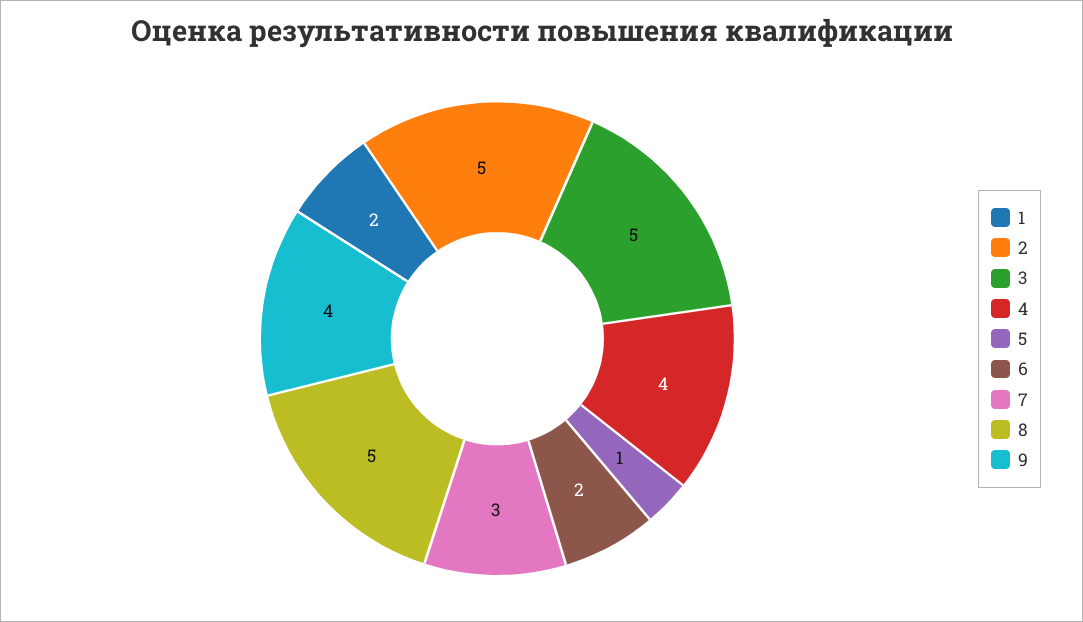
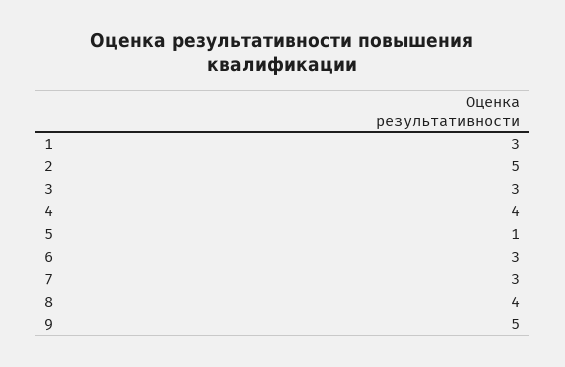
  {
-   "1": 2,
+   "1": 3,
    "2": 5,
-   "3": 5,
+   "3": 3,
    "4": 4,
    "5": 1,
-   "6": 2,
+   "6": 3,
    "7": 3,
-   "8": 5,
+   "8": 4,
-   "9": 4
+   "9": 5
  }

